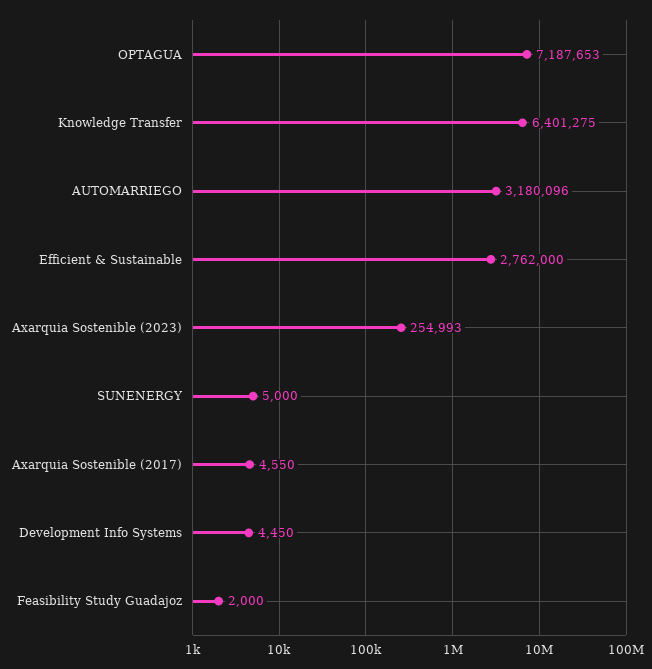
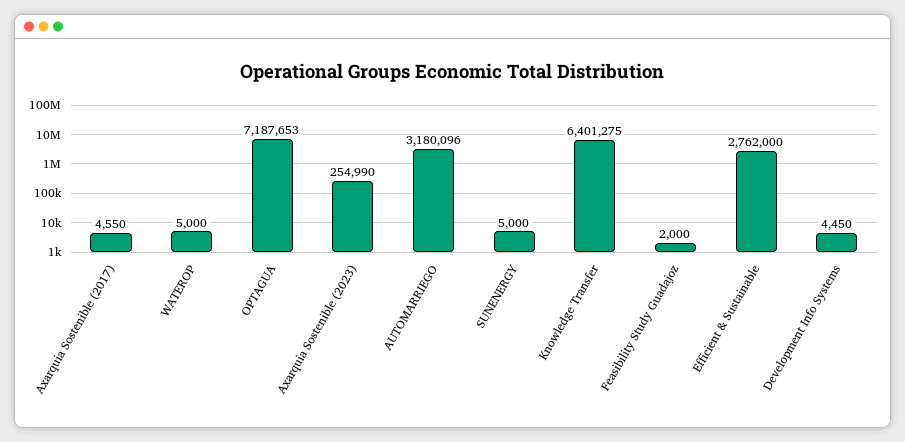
  {
    "OPTAGUA": 7187653,
    "Knowledge Transfer": 6401275,
    "AUTOMARRIEGO": 3180096,
    "Efficient & Sustainable": 2762000,
-   "Axarquia Sostenible (2023)": 254993,
+   "Axarquia Sostenible (2023)": 254990,
    "SUNENERGY": 5000,
    "Axarquia Sostenible (2017)": 4550,
    "Development Info Systems": 4450,
-   "Feasibility Study Guadajoz": 2000
+   "Feasibility Study Guadajoz": 2000,
+   "WATEROP": 5000
  }

